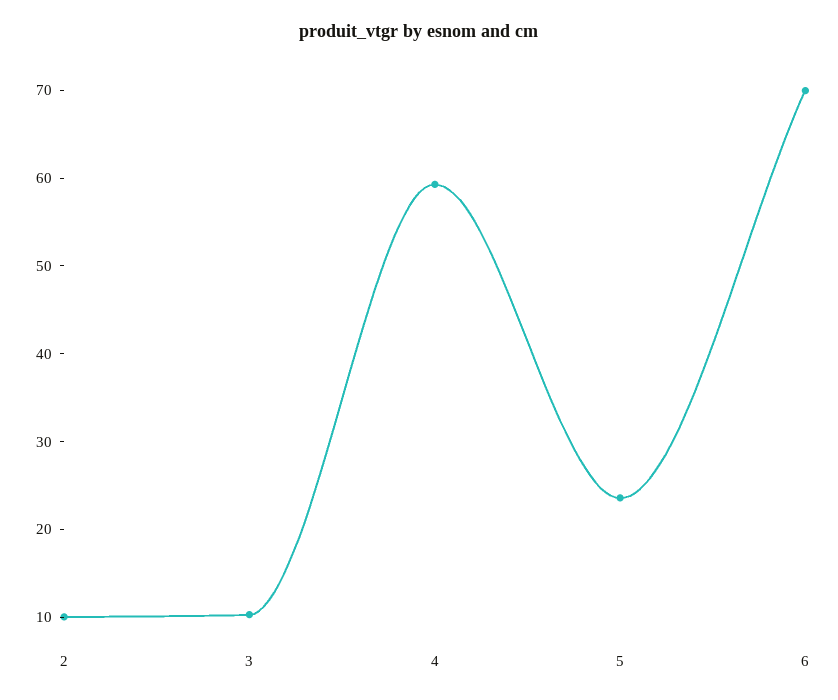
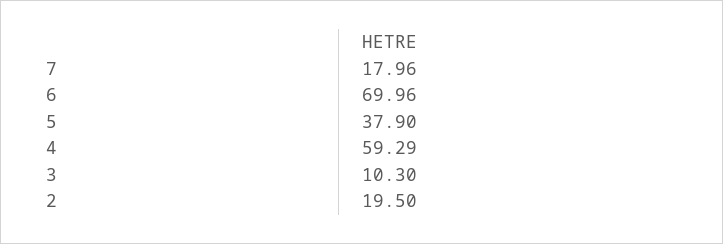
  {
-   "2": 10,
+   "2": 19.5,
    "3": 10.3,
    "4": 59.29,
-   "5": 24,
+   "5": 37.9,
-   "6": 69.96
+   "6": 69.96,
+   "7": 17.96
  }

